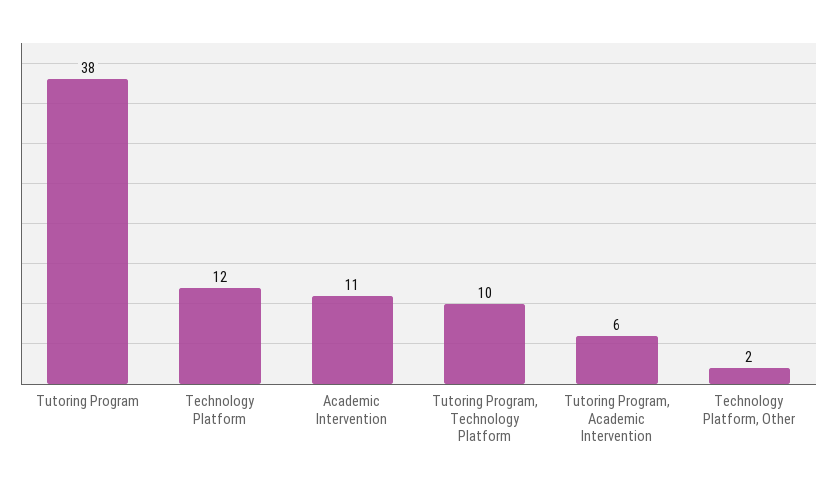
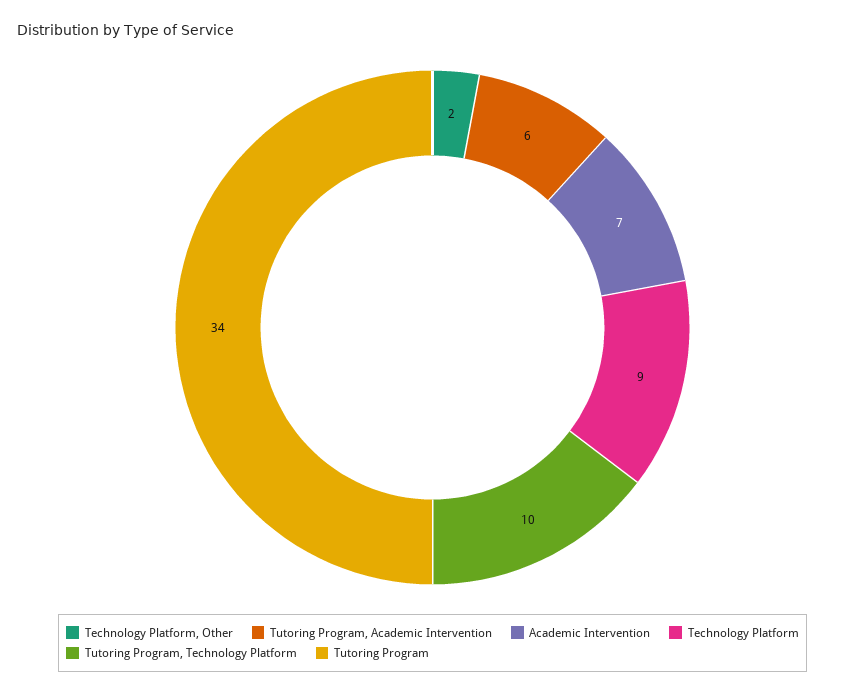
  {
-   "Tutoring Program": 38,
+   "Tutoring Program": 34,
-   "Technology Platform": 12,
+   "Technology Platform": 9,
-   "Academic Intervention": 11,
+   "Academic Intervention": 7,
    "Tutoring Program, Technology Platform": 10,
    "Tutoring Program, Academic Intervention": 6,
    "Technology Platform, Other": 2
  }

